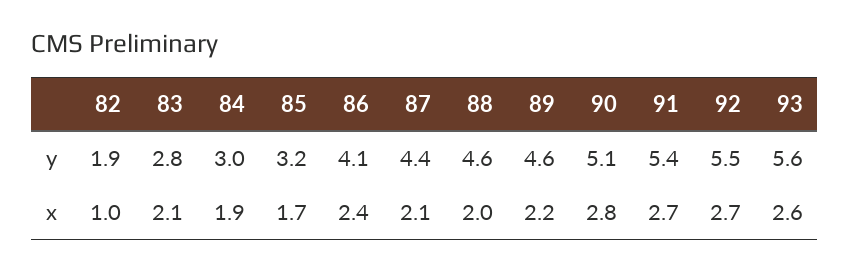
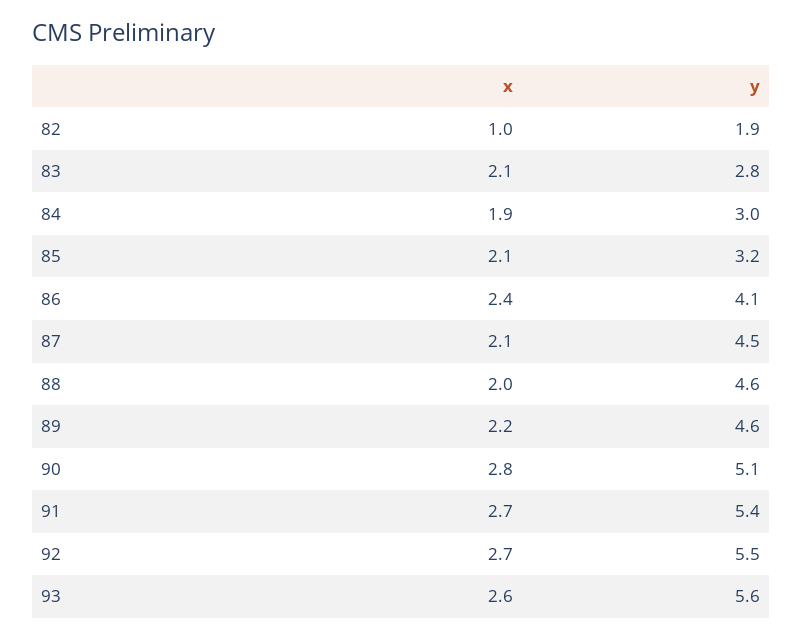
  {
    "82": {
      "y": 1.9,
      "x": 1
    },
    "83": {
      "y": 2.8,
      "x": 2.1
    },
    "84": {
      "y": 3,
      "x": 1.9
    },
    "85": {
      "y": 3.2,
-     "x": 1.7
+     "x": 2.1
    },
    "86": {
      "y": 4.1,
      "x": 2.4
    },
    "87": {
-     "y": 4.4,
+     "y": 4.5,
      "x": 2.1
    },
    "88": {
      "y": 4.6,
      "x": 2
    },
    "89": {
      "y": 4.6,
      "x": 2.2
    },
    "90": {
      "y": 5.1,
      "x": 2.8
    },
    "91": {
      "y": 5.4,
      "x": 2.7
    },
    "92": {
      "y": 5.5,
      "x": 2.7
    },
    "93": {
      "y": 5.6,
      "x": 2.6
    }
  }

